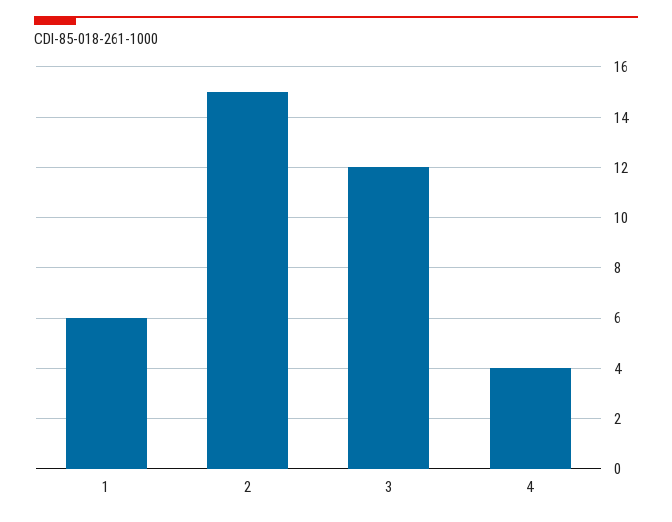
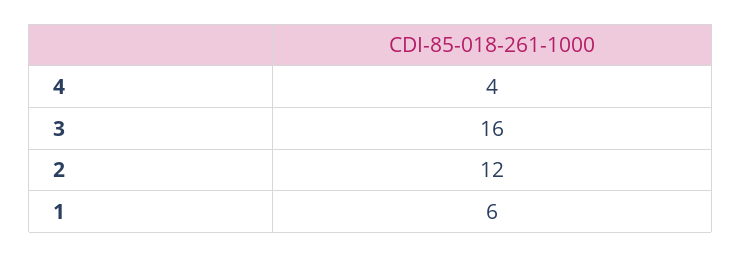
  {
    "1": 6,
-   "2": 15,
+   "2": 12,
-   "3": 12,
+   "3": 16,
    "4": 4
  }

